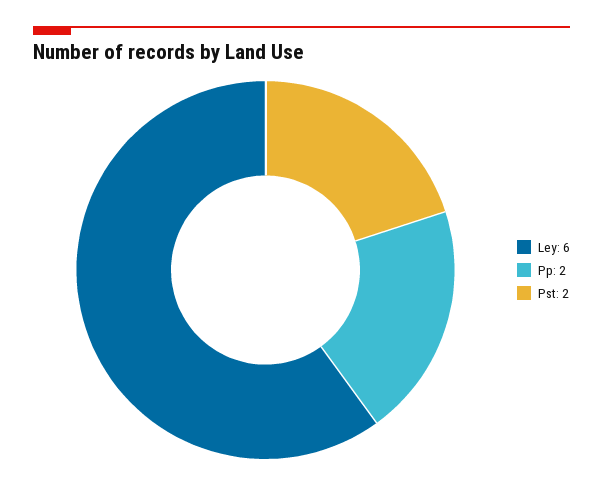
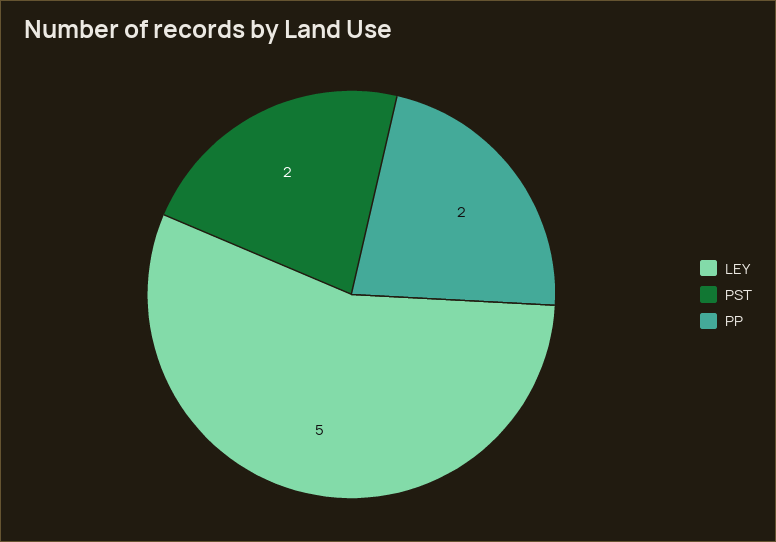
  {
-   "Ley": 6,
+   "Ley": 5,
    "Pp": 2,
    "Pst": 2
  }

